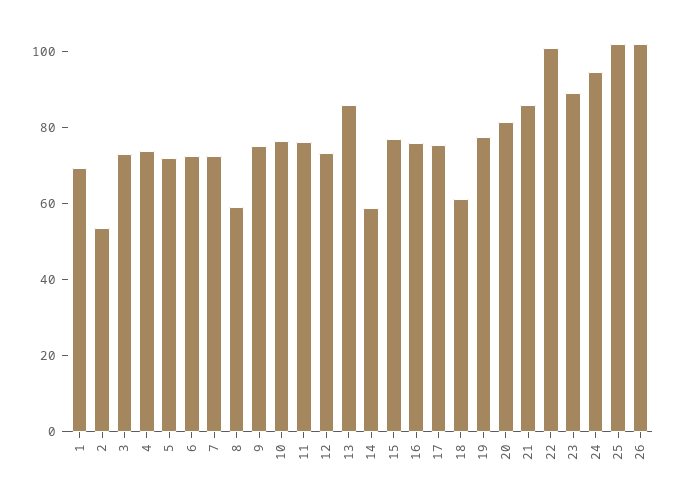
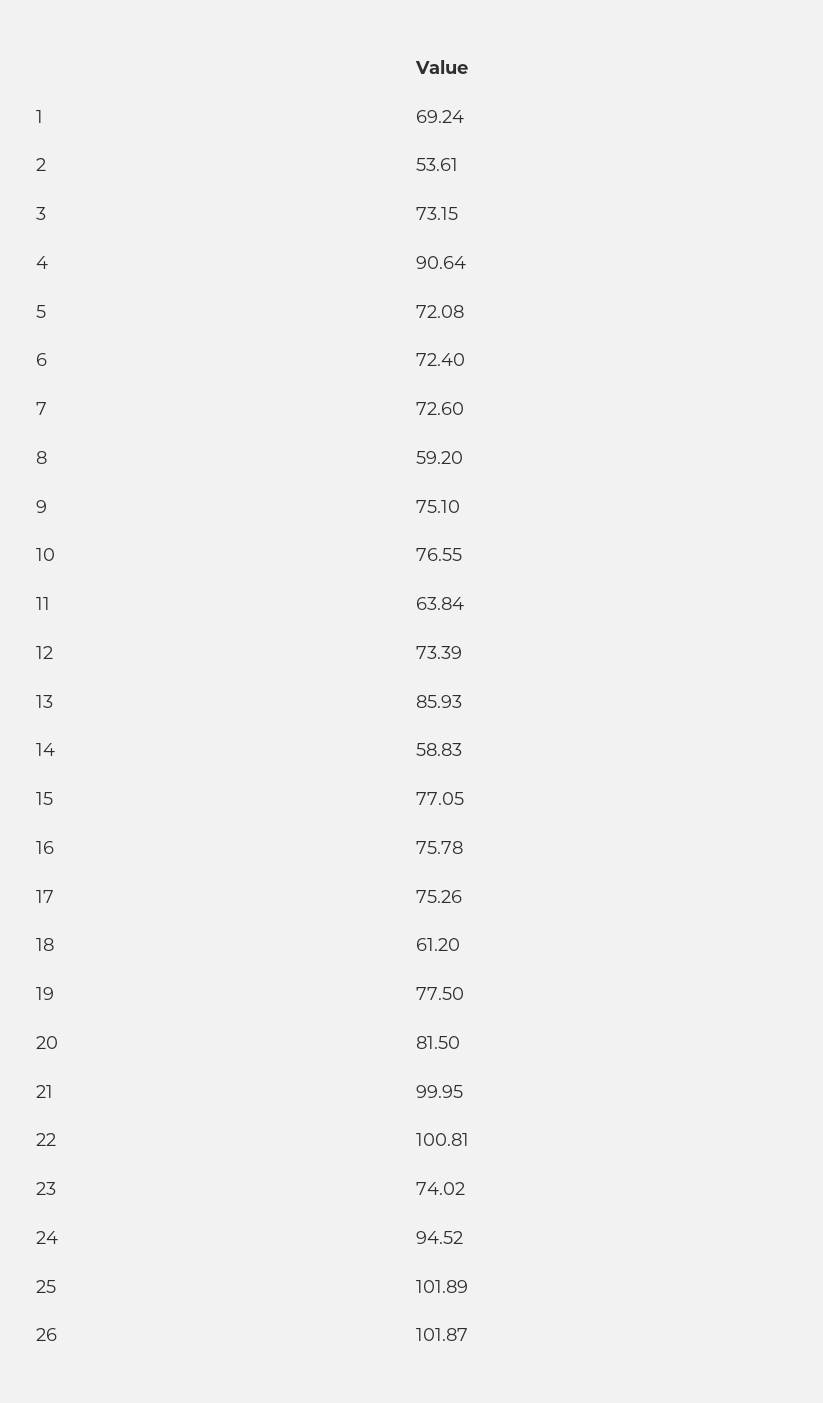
  {
    "1": 69.24,
    "2": 53.61,
    "3": 73.15,
-   "4": 75,
+   "4": 90.64,
    "5": 72.08,
    "6": 72.4,
    "7": 72.6,
    "8": 59.2,
    "9": 75.1,
    "10": 76.55,
-   "11": 75,
+   "11": 63.84,
    "12": 73.39,
    "13": 85.93,
    "14": 58.83,
    "15": 77.05,
    "16": 75.78,
    "17": 75.26,
    "18": 61.2,
    "19": 77.5,
    "20": 81.5,
-   "21": 85,
+   "21": 99.95,
    "22": 100.81,
-   "23": 90,
+   "23": 74.02,
    "24": 94.52,
    "25": 101.89,
    "26": 101.87
  }

